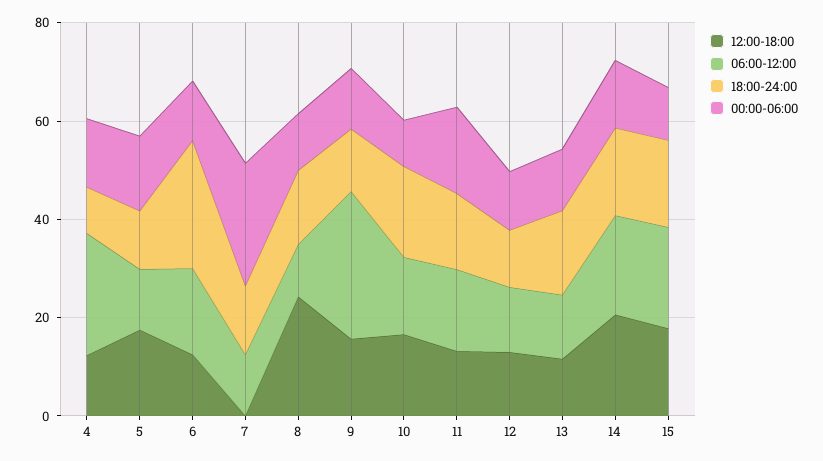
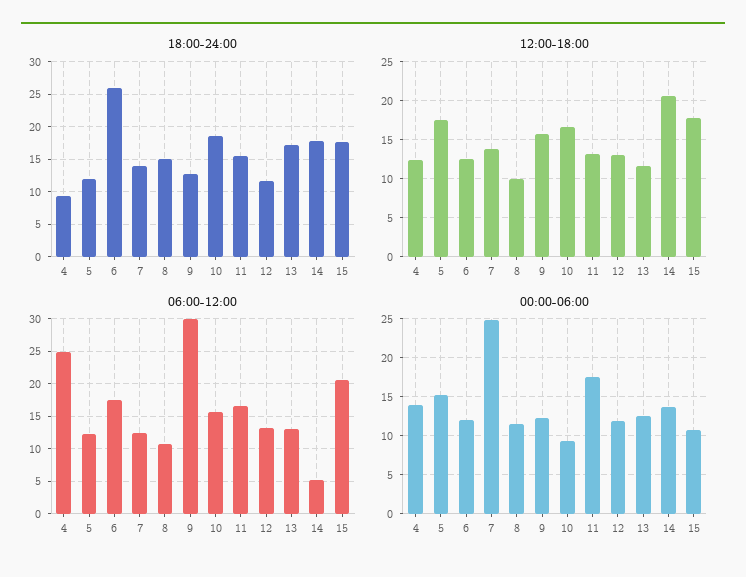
  {
    "12:00-18:00": {
      "4": 12,
      "5": 18,
      "6": 13,
-     "7": 0,
+     "7": 14,
-     "8": 25,
+     "8": 10,
      "9": 16,
      "10": 17,
      "11": 13,
      "12": 13,
      "13": 12,
      "14": 21,
      "15": 18
    },
    "06:00-12:00": {
      "4": 25,
      "5": 12,
      "6": 18,
      "7": 13,
      "8": 11,
      "9": 30,
      "10": 16,
      "11": 17,
      "12": 13,
      "13": 13,
-     "14": 20,
+     "14": 5,
      "15": 21
    },
    "18:00-24:00": {
      "4": 9,
      "5": 12,
      "6": 26,
      "7": 14,
      "8": 15,
      "9": 13,
      "10": 19,
      "11": 16,
      "12": 12,
      "13": 17,
      "14": 18,
      "15": 18
    },
    "00:00-06:00": {
      "4": 14,
      "5": 15,
      "6": 12,
      "7": 25,
      "8": 12,
      "9": 12,
      "10": 9,
      "11": 18,
      "12": 12,
      "13": 13,
      "14": 14,
      "15": 11
    }
  }

